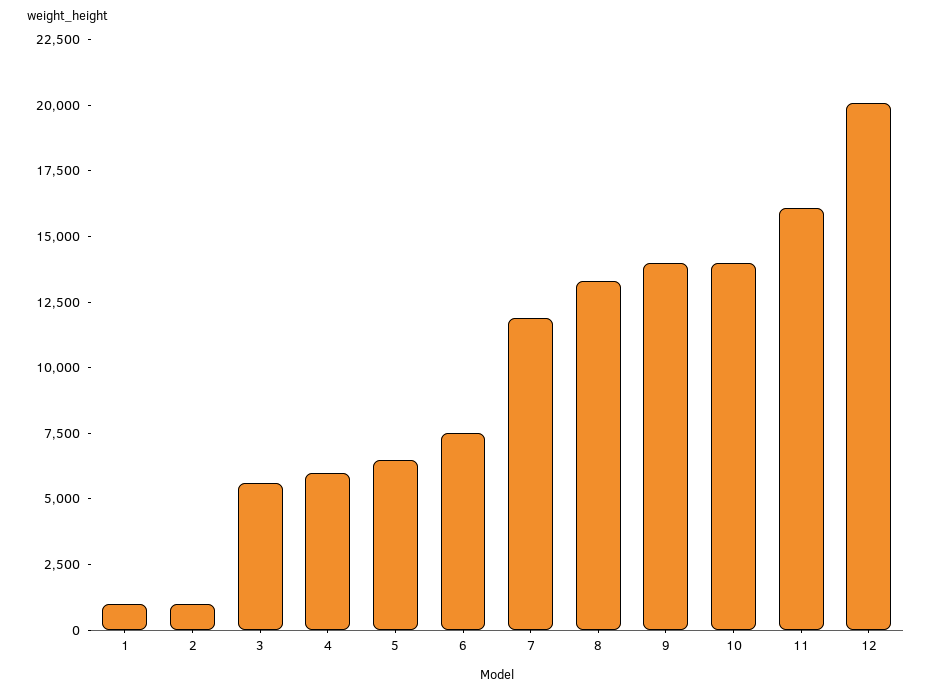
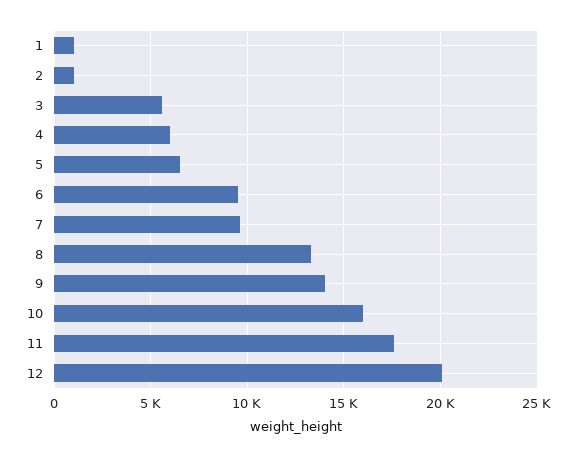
  {
    "1": 1000,
    "2": 1000,
    "3": 5500,
    "4": 6000,
    "5": 6500,
-   "6": 7500,
+   "6": 9500,
-   "7": 12000,
+   "7": 9500,
    "8": 13500,
    "9": 14000,
-   "10": 14000,
+   "10": 16000,
-   "11": 16000,
+   "11": 17500,
    "12": 20000
  }

